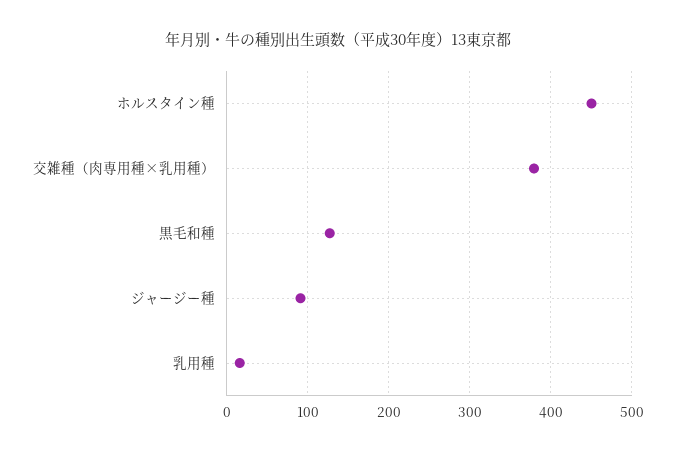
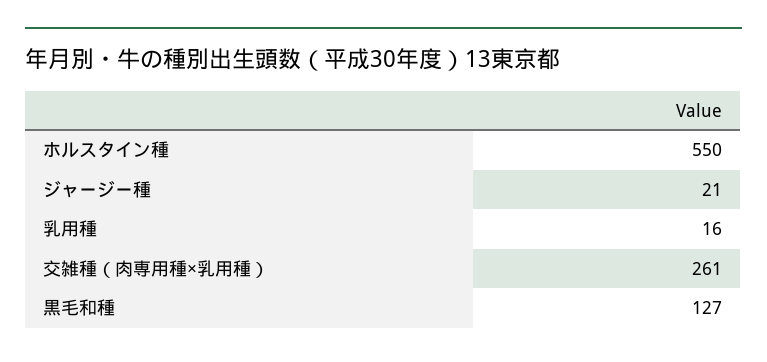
  {
-   "ホルスタイン種": 450,
+   "ホルスタイン種": 550,
-   "交雑種（肉専用種×乳用種）": 380,
+   "交雑種（肉専用種×乳用種）": 261,
    "黒毛和種": 127,
-   "ジャージー種": 90,
+   "ジャージー種": 21,
    "乳用種": 16
  }

